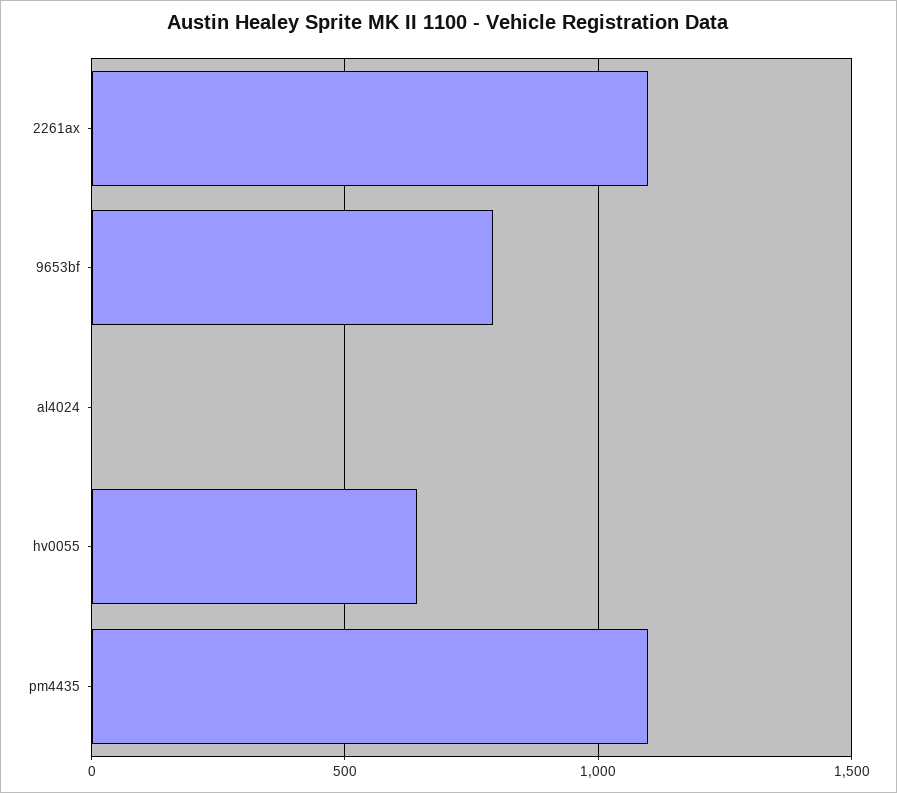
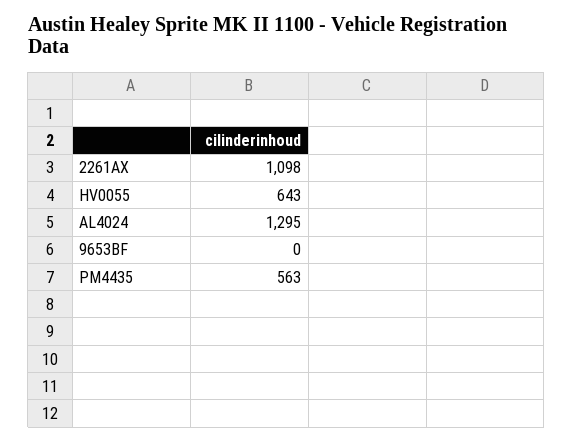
  {
    "2261ax": 1098,
-   "9653bf": 800,
+   "9653bf": 0,
-   "al4024": 0,
+   "al4024": 1295,
    "hv0055": 643,
-   "pm4435": 1100
+   "pm4435": 563
  }

